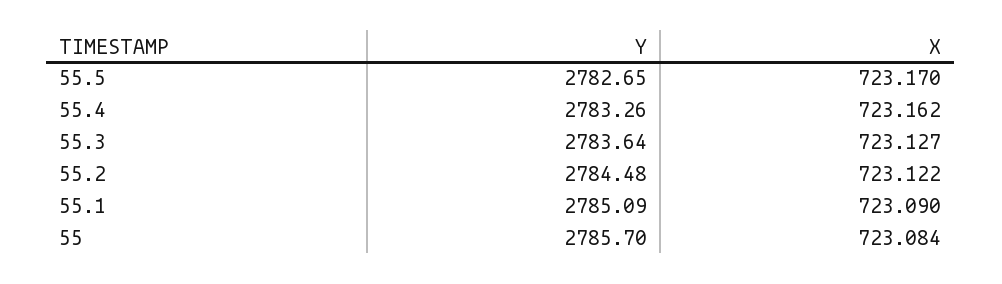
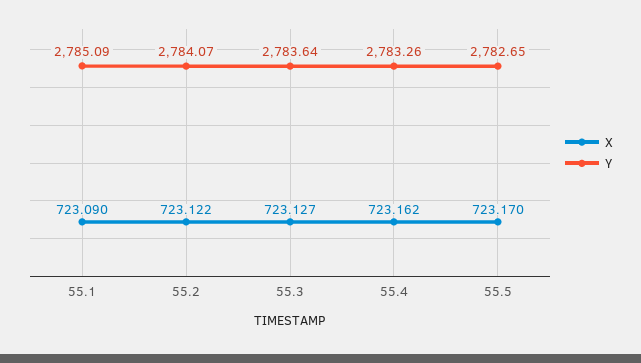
  {
    "Y": {
      "55.5": 2782.65,
      "55.4": 2783.26,
      "55.3": 2783.64,
-     "55.2": 2784.48,
+     "55.2": 2784.07,
-     "55.1": 2785.09,
+     "55.1": 2785.09
-     "55": 2785.7
    },
    "X": {
      "55.5": 723.17,
      "55.4": 723.162,
      "55.3": 723.127,
      "55.2": 723.122,
-     "55.1": 723.09,
+     "55.1": 723.09
-     "55": 723.084
    }
  }

